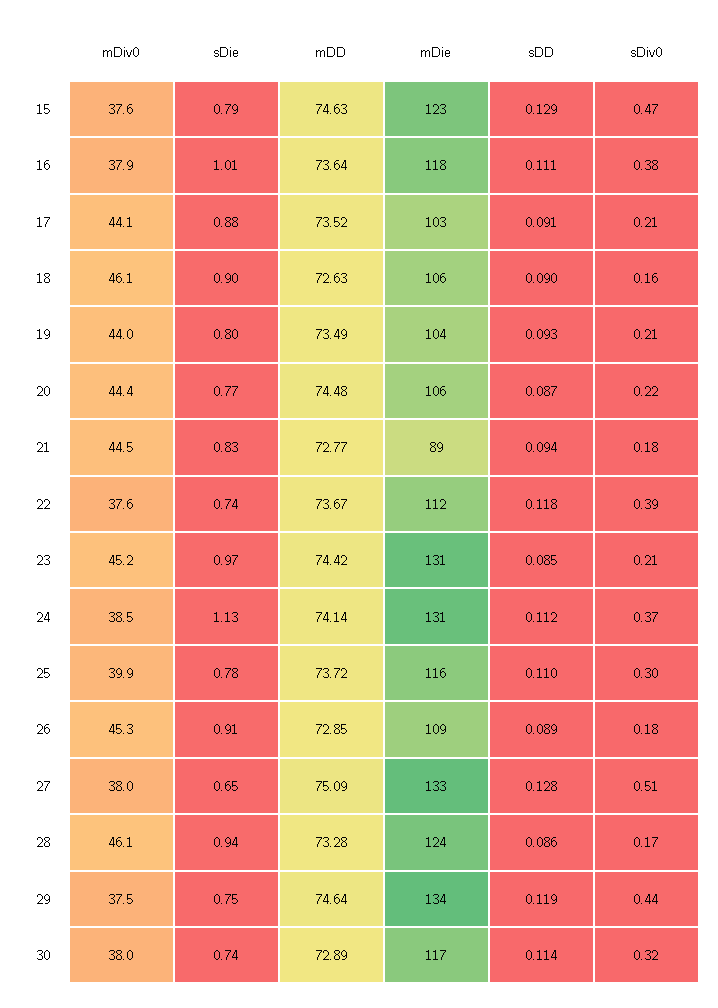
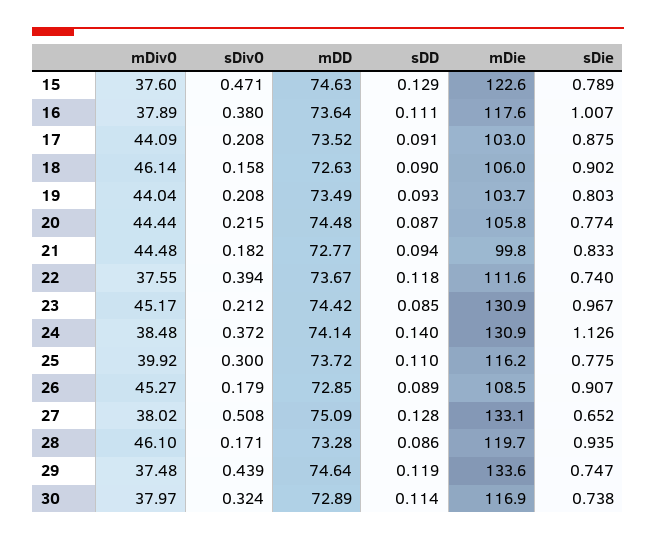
  {
    "mDiv0": {
      "15": 37.6,
      "16": 37.89,
      "17": 44.09,
      "18": 46.14,
      "19": 44.04,
      "20": 44.44,
      "21": 44.48,
      "22": 37.55,
      "23": 45.17,
      "24": 38.48,
      "25": 39.92,
      "26": 45.27,
      "27": 38.02,
      "28": 46.1,
      "29": 37.48,
      "30": 37.97
    },
    "sDie": {
      "15": 0.789,
      "16": 1.007,
      "17": 0.875,
      "18": 0.902,
      "19": 0.803,
      "20": 0.774,
      "21": 0.833,
      "22": 0.74,
      "23": 0.967,
      "24": 1.126,
      "25": 0.775,
      "26": 0.907,
      "27": 0.652,
      "28": 0.935,
      "29": 0.747,
      "30": 0.738
    },
    "mDD": {
      "15": 74.63,
      "16": 73.64,
      "17": 73.52,
      "18": 72.63,
      "19": 73.49,
      "20": 74.48,
      "21": 72.77,
      "22": 73.67,
      "23": 74.42,
      "24": 74.14,
      "25": 73.72,
      "26": 72.85,
      "27": 75.09,
      "28": 73.28,
      "29": 74.64,
      "30": 72.89
    },
    "mDie": {
      "15": 122.6,
      "16": 117.6,
      "17": 103,
      "18": 106,
      "19": 103.7,
      "20": 105.8,
-     "21": 89,
+     "21": 99.8,
      "22": 111.6,
      "23": 130.9,
      "24": 130.9,
      "25": 116.2,
      "26": 108.5,
      "27": 133.1,
-     "28": 124,
+     "28": 119.7,
      "29": 133.6,
      "30": 116.9
    },
    "sDD": {
      "15": 0.129,
      "16": 0.111,
      "17": 0.091,
      "18": 0.09,
      "19": 0.093,
      "20": 0.087,
      "21": 0.094,
      "22": 0.118,
      "23": 0.085,
-     "24": 0.112,
+     "24": 0.14,
      "25": 0.11,
      "26": 0.089,
      "27": 0.128,
      "28": 0.086,
      "29": 0.119,
      "30": 0.114
    },
    "sDiv0": {
      "15": 0.471,
      "16": 0.38,
      "17": 0.208,
      "18": 0.158,
      "19": 0.208,
      "20": 0.215,
      "21": 0.182,
      "22": 0.394,
      "23": 0.212,
      "24": 0.372,
      "25": 0.3,
      "26": 0.179,
      "27": 0.508,
      "28": 0.171,
      "29": 0.439,
      "30": 0.324
    }
  }

